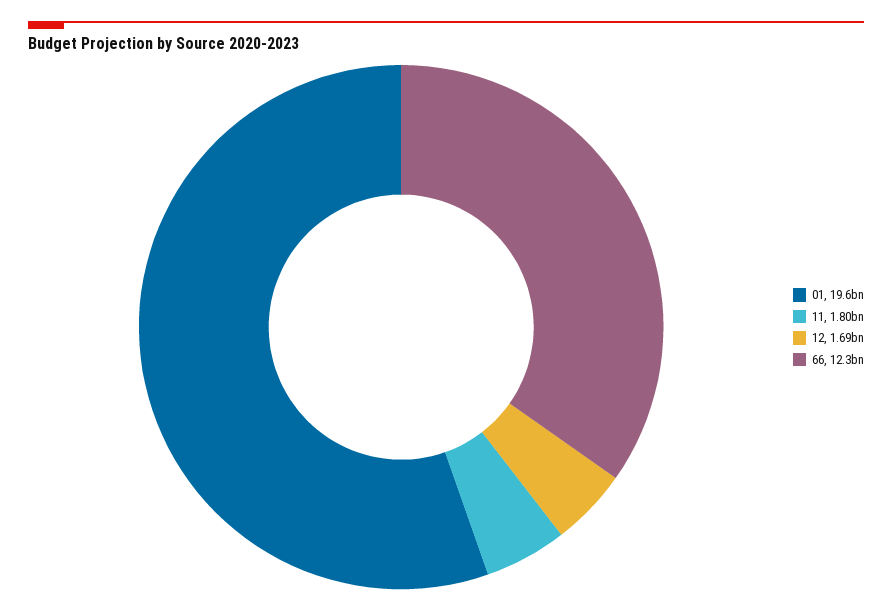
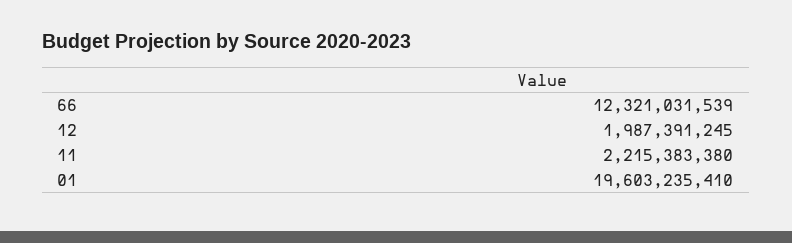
  {
    "01": 19603235410,
-   "11": 1800000000,
+   "11": 2215383380,
-   "12": 1690000000,
+   "12": 1987391245,
    "66": 12321031539
  }

